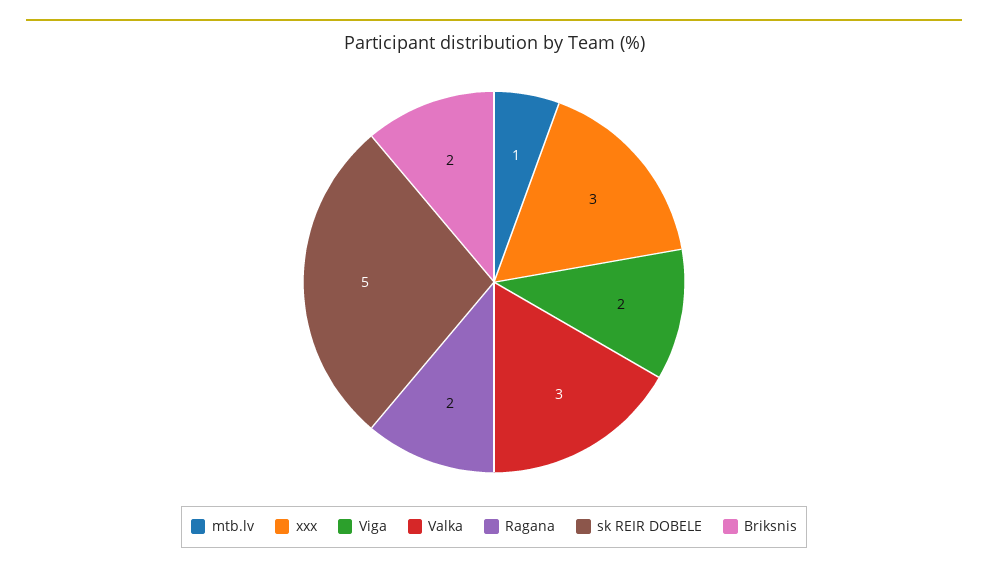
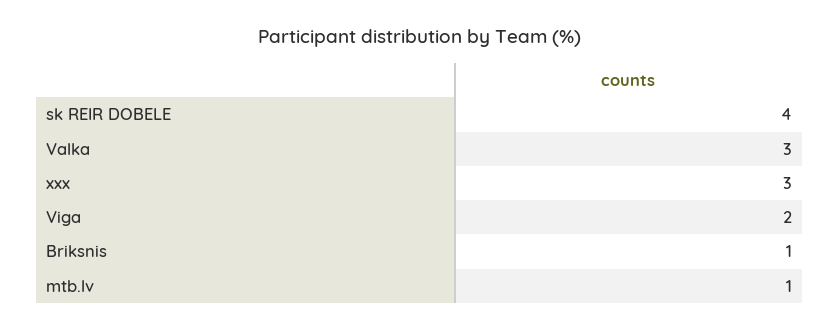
  {
    "mtb.lv": 1,
    "xxx": 3,
    "Viga": 2,
    "Valka": 3,
-   "Ragana": 2,
-   "sk REIR DOBELE": 5,
+   "sk REIR DOBELE": 4,
-   "Briksnis": 2
+   "Briksnis": 1
  }

